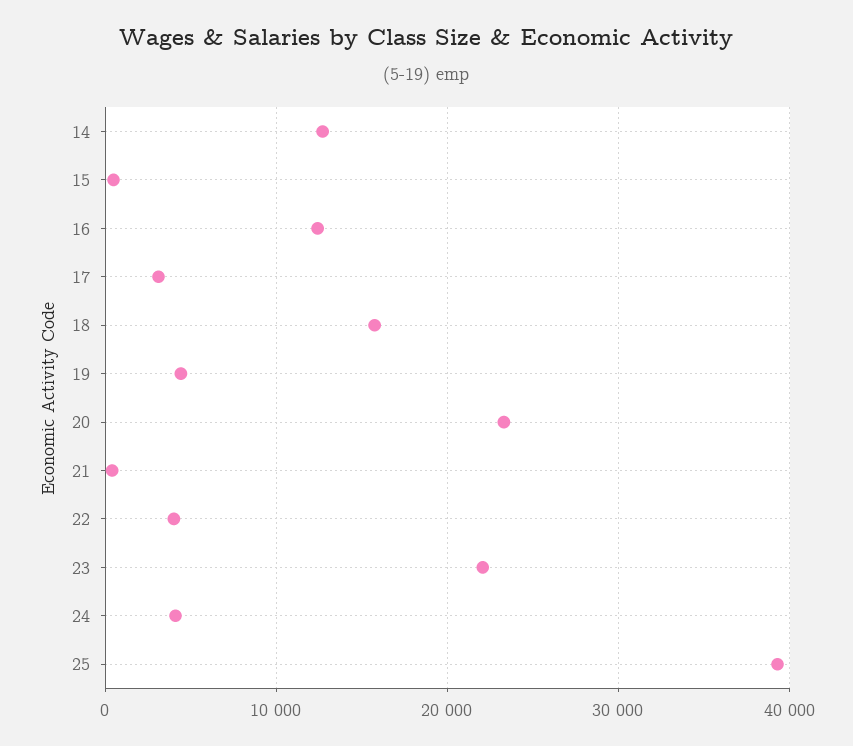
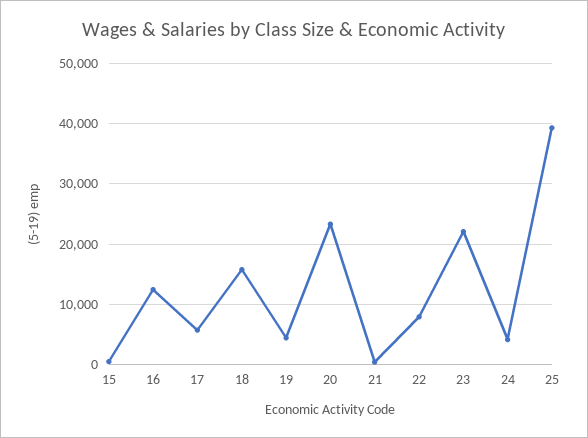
  {
-   "14": 13000,
    "15": 0,
    "16": 12000,
-   "17": 3000,
+   "17": 6000,
    "18": 16000,
    "19": 4000,
    "20": 23000,
    "21": 0,
-   "22": 4000,
+   "22": 8000,
    "23": 22000,
    "24": 4000,
    "25": 39000
  }

